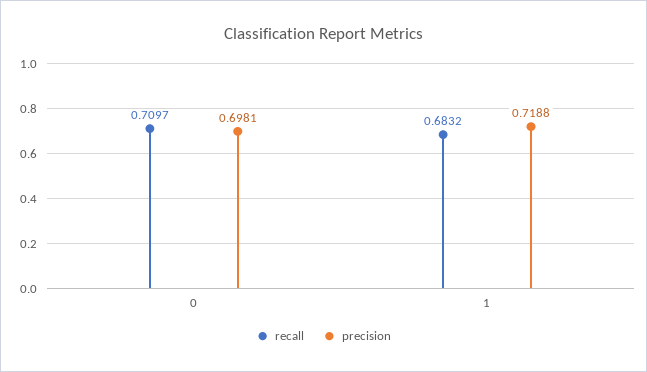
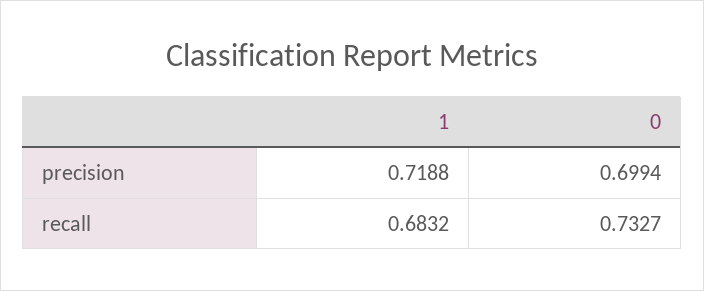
  {
    "recall": {
-     "0": 0.7097,
+     "0": 0.7327,
      "1": 0.6832
    },
    "precision": {
-     "0": 0.6981,
+     "0": 0.6994,
      "1": 0.7188
    }
  }

